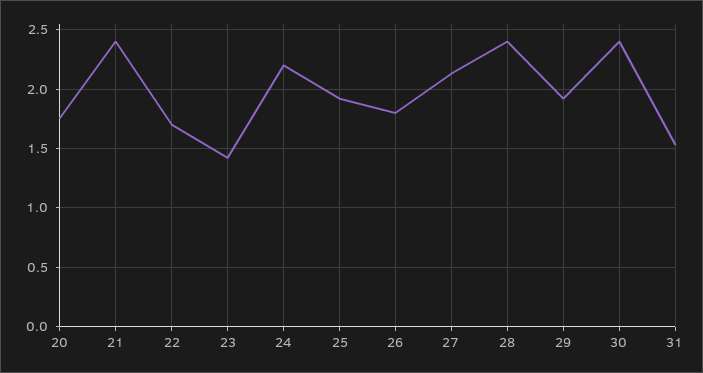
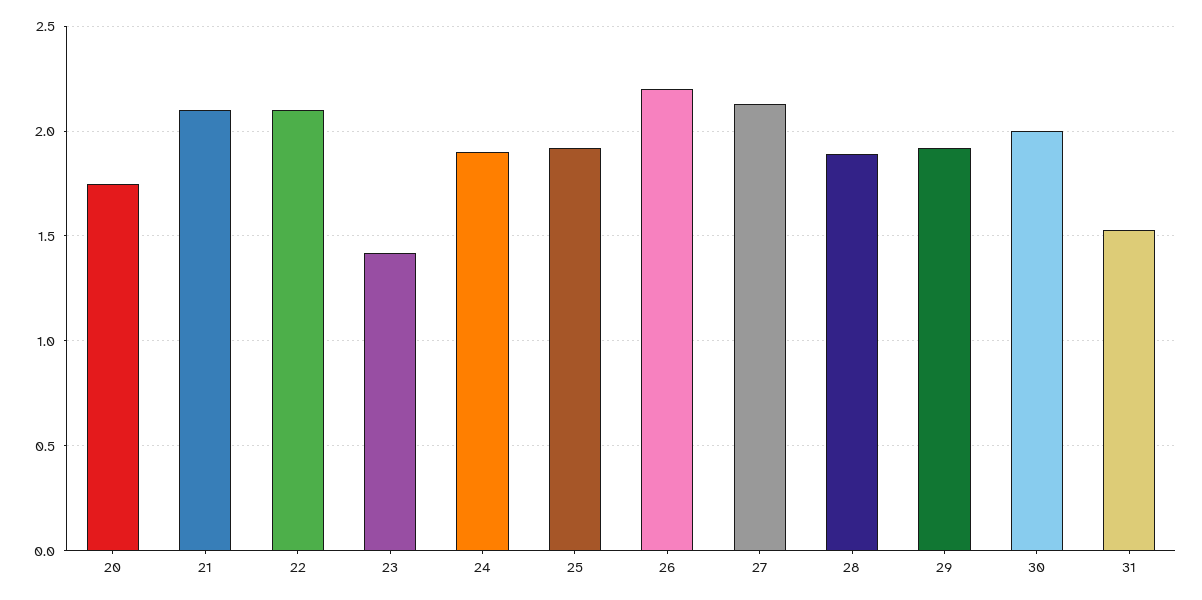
  {
    "20": 1.75,
-   "21": 2.4,
+   "21": 2.1,
-   "22": 1.7,
+   "22": 2.1,
    "23": 1.4,
-   "24": 2.2,
+   "24": 1.9,
    "25": 1.9,
-   "26": 1.8,
+   "26": 2.2,
    "27": 2.15,
-   "28": 2.4,
+   "28": 1.9,
    "29": 1.9,
-   "30": 2.4,
+   "30": 2,
    "31": 1.55
  }

